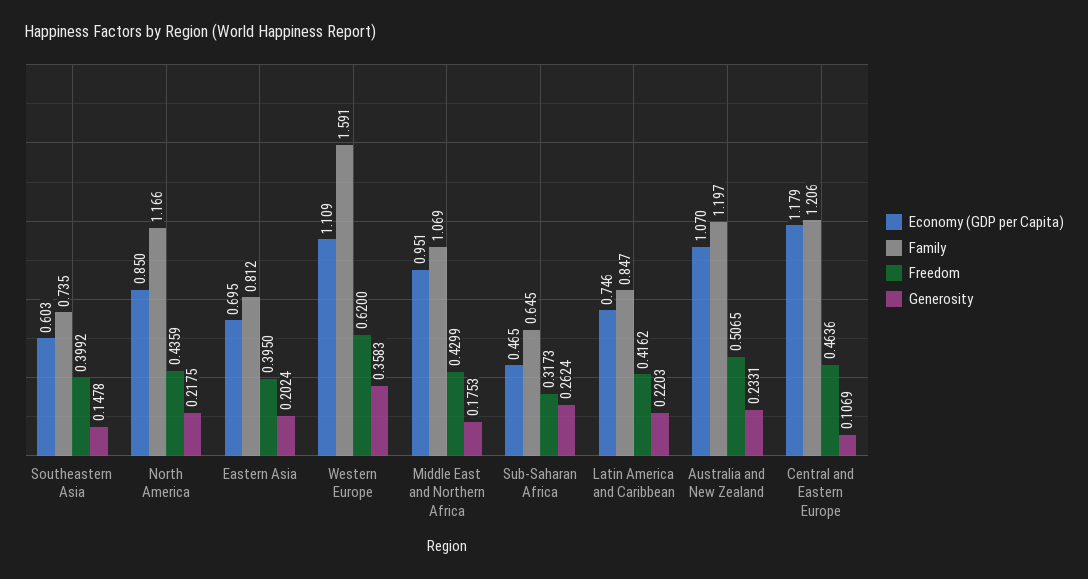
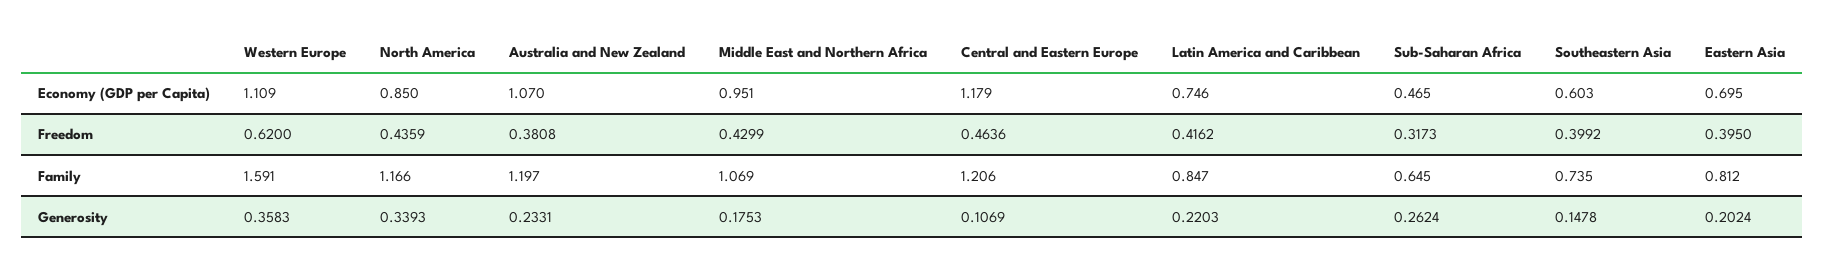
  {
    "Economy (GDP per Capita)": {
      "Southeastern Asia": 0.603,
      "North America": 0.85,
      "Eastern Asia": 0.695,
      "Western Europe": 1.109,
      "Middle East and Northern Africa": 0.951,
      "Sub-Saharan Africa": 0.465,
      "Latin America and Caribbean": 0.746,
      "Australia and New Zealand": 1.07,
      "Central and Eastern Europe": 1.179
    },
    "Family": {
      "Southeastern Asia": 0.735,
      "North America": 1.166,
      "Eastern Asia": 0.812,
      "Western Europe": 1.591,
      "Middle East and Northern Africa": 1.069,
      "Sub-Saharan Africa": 0.645,
      "Latin America and Caribbean": 0.847,
      "Australia and New Zealand": 1.197,
      "Central and Eastern Europe": 1.206
    },
    "Freedom": {
      "Southeastern Asia": 0.3992,
      "North America": 0.4359,
      "Eastern Asia": 0.395,
      "Western Europe": 0.62,
      "Middle East and Northern Africa": 0.4299,
      "Sub-Saharan Africa": 0.3173,
      "Latin America and Caribbean": 0.4162,
-     "Australia and New Zealand": 0.5065,
+     "Australia and New Zealand": 0.3808,
      "Central and Eastern Europe": 0.4636
    },
    "Generosity": {
      "Southeastern Asia": 0.1478,
-     "North America": 0.2175,
+     "North America": 0.3393,
      "Eastern Asia": 0.2024,
      "Western Europe": 0.3583,
      "Middle East and Northern Africa": 0.1753,
      "Sub-Saharan Africa": 0.2624,
      "Latin America and Caribbean": 0.2203,
      "Australia and New Zealand": 0.2331,
      "Central and Eastern Europe": 0.1069
    }
  }

